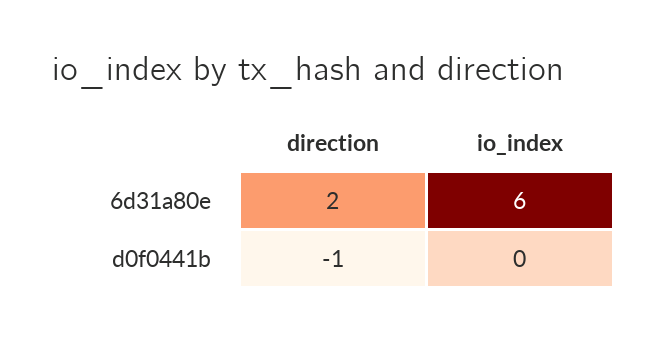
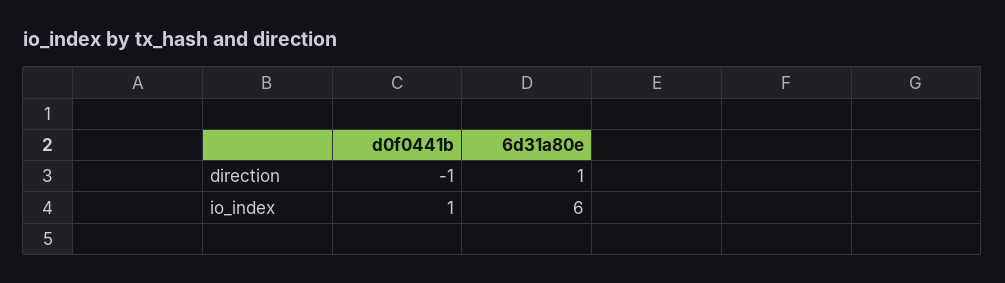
  {
    "direction": {
-     "6d31a80e": 2,
+     "6d31a80e": 1,
      "d0f0441b": -1
    },
    "io_index": {
      "6d31a80e": 6,
-     "d0f0441b": 0
+     "d0f0441b": 1
    }
  }

